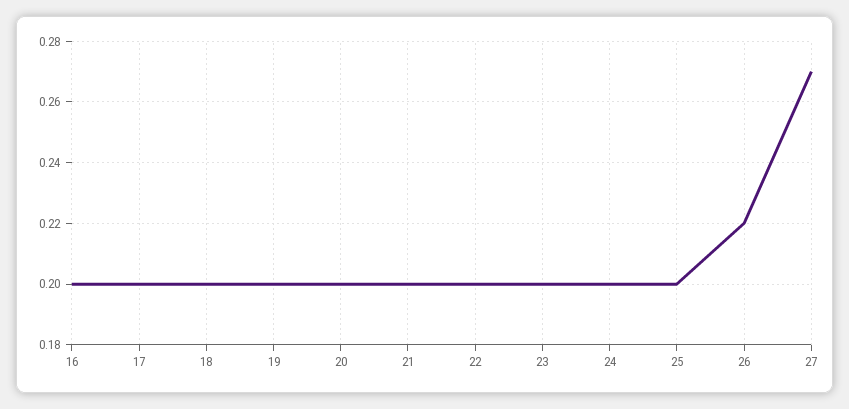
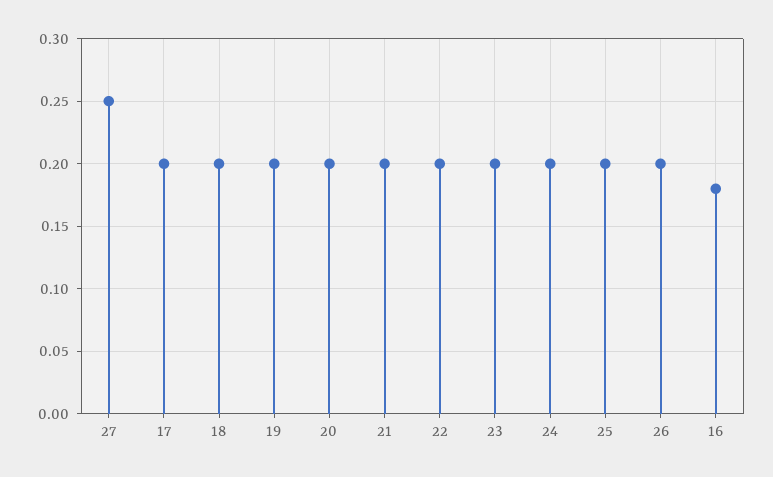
  {
-   "16": 0.2,
+   "16": 0.18,
    "17": 0.2,
    "18": 0.2,
    "19": 0.2,
    "20": 0.2,
    "21": 0.2,
    "22": 0.2,
    "23": 0.2,
    "24": 0.2,
    "25": 0.2,
-   "26": 0.22,
+   "26": 0.2,
-   "27": 0.27
+   "27": 0.25
  }

